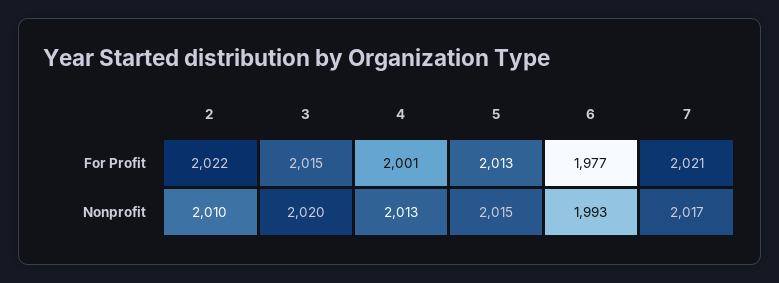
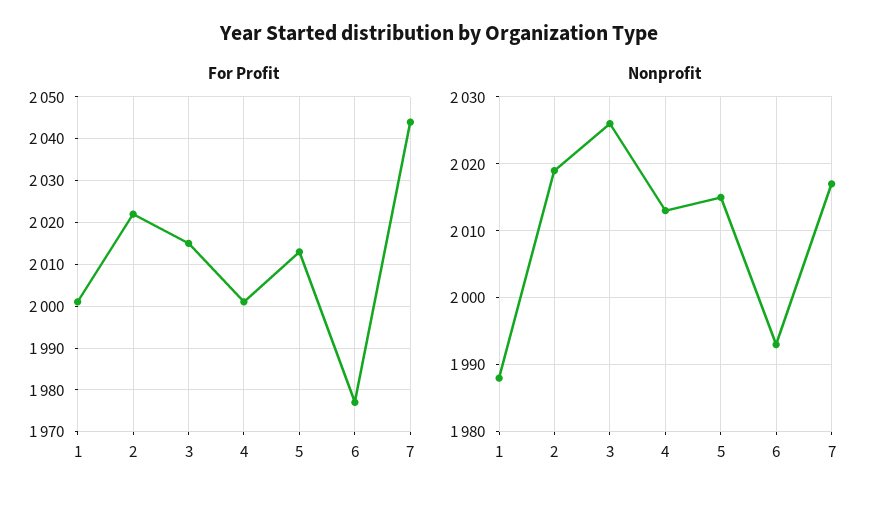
  {
    "For Profit": {
      "2": 2022,
      "3": 2015,
      "4": 2001,
      "5": 2013,
      "6": 1977,
-     "7": 2021
+     "7": 2045,
+     "1": 2000
    },
    "Nonprofit": {
-     "2": 2010,
+     "2": 2019,
-     "3": 2020,
+     "3": 2026,
      "4": 2013,
      "5": 2015,
      "6": 1993,
-     "7": 2017
+     "7": 2017,
+     "1": 1988
    }
  }

